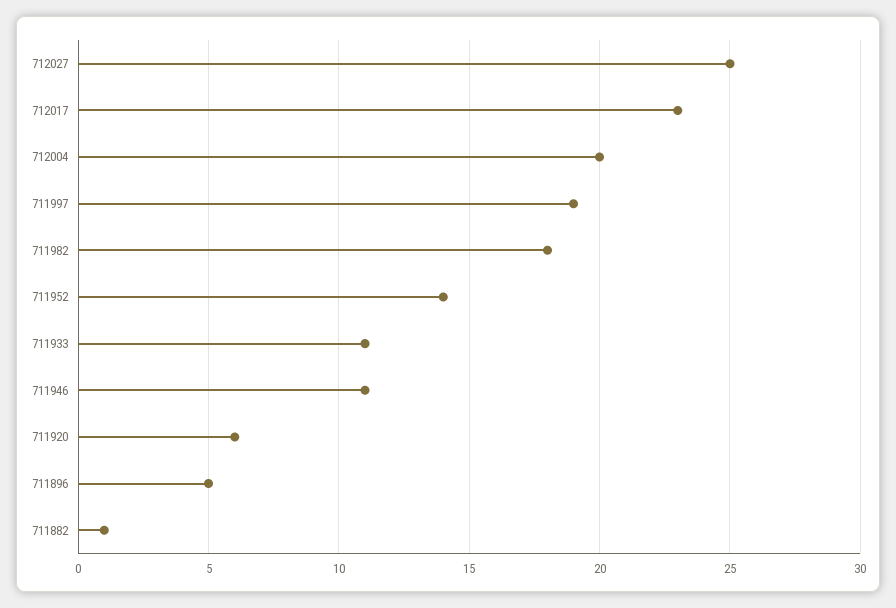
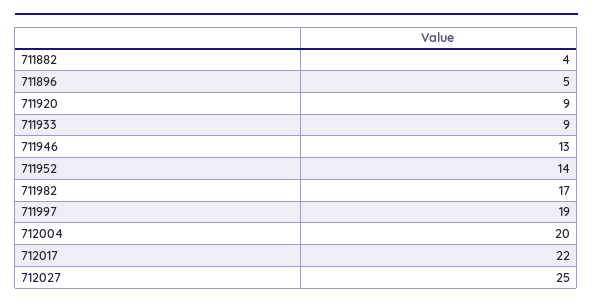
  {
    "712027": 25,
-   "712017": 23,
+   "712017": 22,
    "712004": 20,
    "711997": 19,
-   "711982": 18,
+   "711982": 17,
    "711952": 14,
-   "711933": 11,
+   "711933": 9,
-   "711946": 11,
+   "711946": 13,
-   "711920": 6,
+   "711920": 9,
    "711896": 5,
-   "711882": 1
+   "711882": 4
  }

